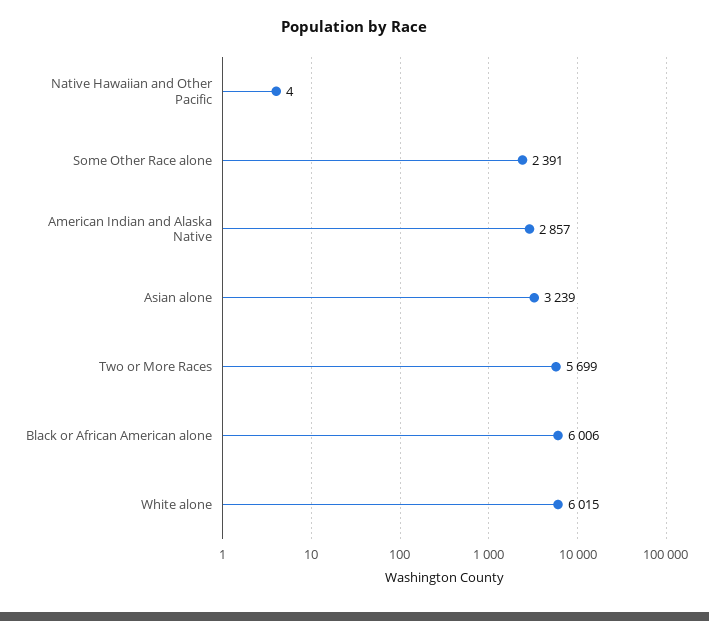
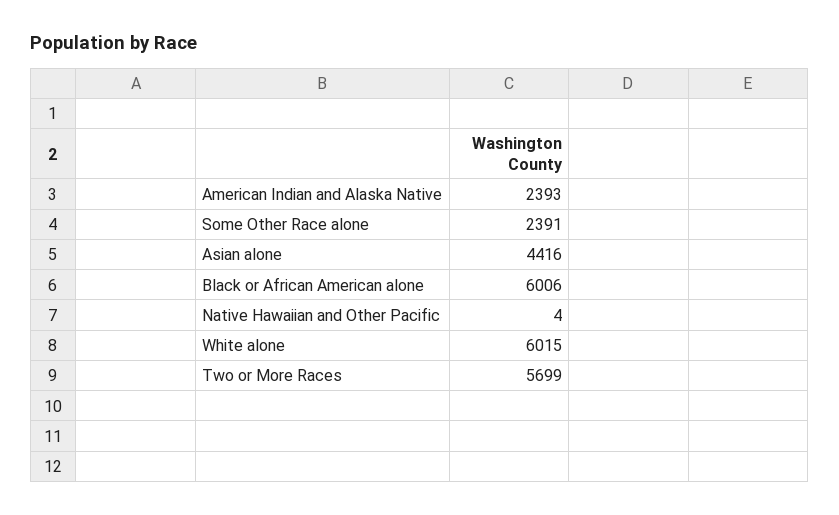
  {
    "Native Hawaiian and Other Pacific": 4,
    "Some Other Race alone": 2391,
-   "American Indian and Alaska Native": 2857,
+   "American Indian and Alaska Native": 2393,
-   "Asian alone": 3239,
+   "Asian alone": 4416,
    "Two or More Races": 5699,
    "Black or African American alone": 6006,
    "White alone": 6015
  }

